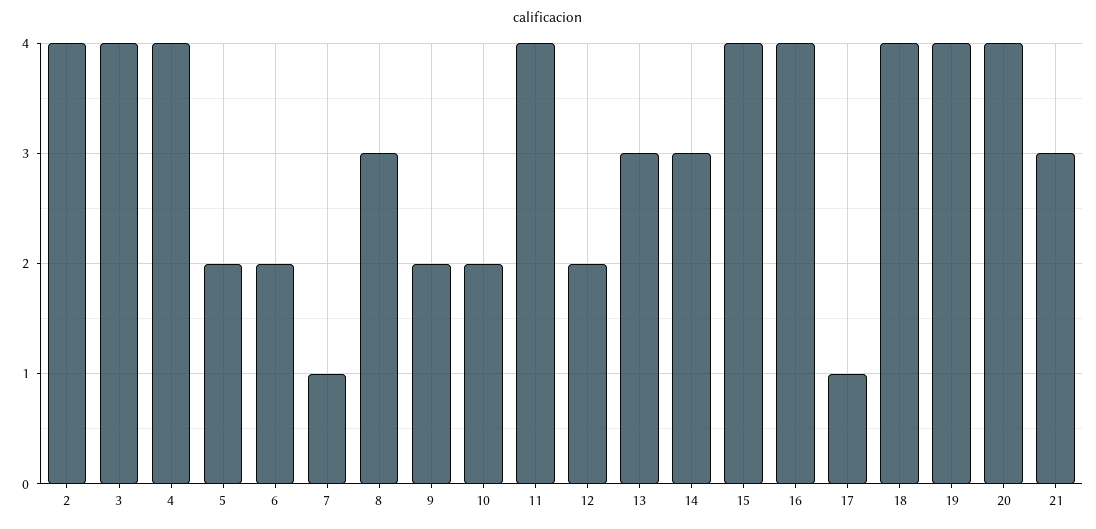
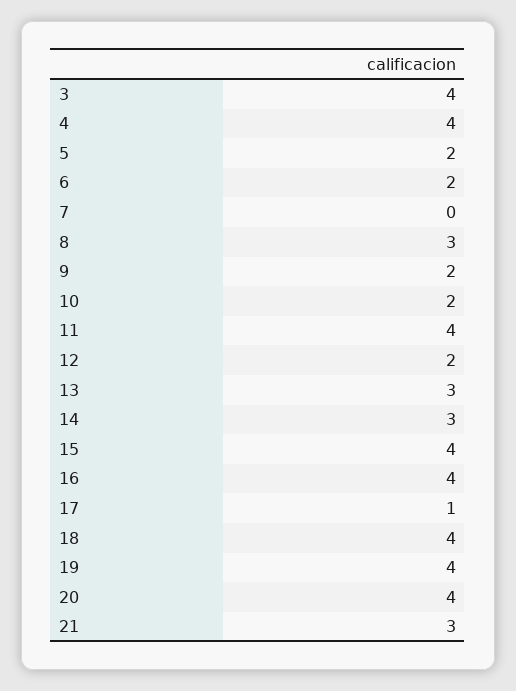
  {
-   "2": 4,
    "3": 4,
    "4": 4,
    "5": 2,
    "6": 2,
-   "7": 1,
+   "7": 0,
    "8": 3,
    "9": 2,
    "10": 2,
    "11": 4,
    "12": 2,
    "13": 3,
    "14": 3,
    "15": 4,
    "16": 4,
    "17": 1,
    "18": 4,
    "19": 4,
    "20": 4,
    "21": 3
  }

